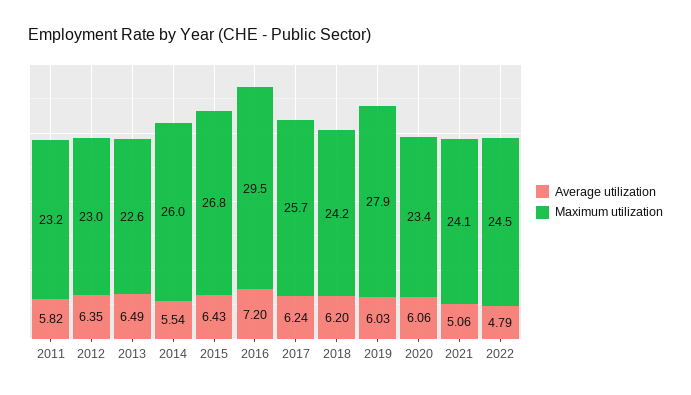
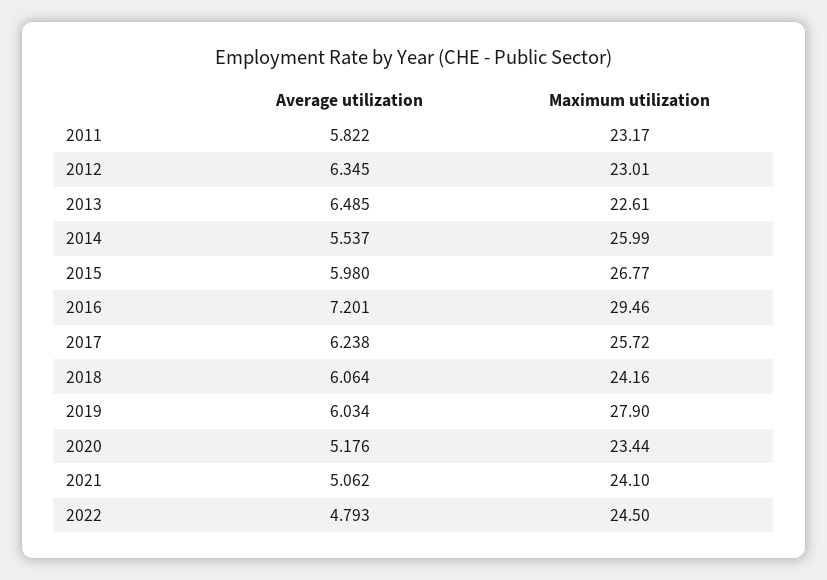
  {
    "Average utilization": {
      "2011": 5.822,
      "2012": 6.345,
      "2013": 6.485,
      "2014": 5.537,
-     "2015": 6.43,
+     "2015": 5.98,
      "2016": 7.201,
      "2017": 6.238,
-     "2018": 6.2,
+     "2018": 6.064,
      "2019": 6.034,
-     "2020": 6.06,
+     "2020": 5.176,
      "2021": 5.062,
      "2022": 4.793
    },
    "Maximum utilization": {
      "2011": 23.17,
      "2012": 23.01,
      "2013": 22.61,
      "2014": 25.99,
      "2015": 26.77,
      "2016": 29.46,
      "2017": 25.72,
      "2018": 24.16,
      "2019": 27.9,
      "2020": 23.44,
      "2021": 24.1,
      "2022": 24.5
    }
  }

